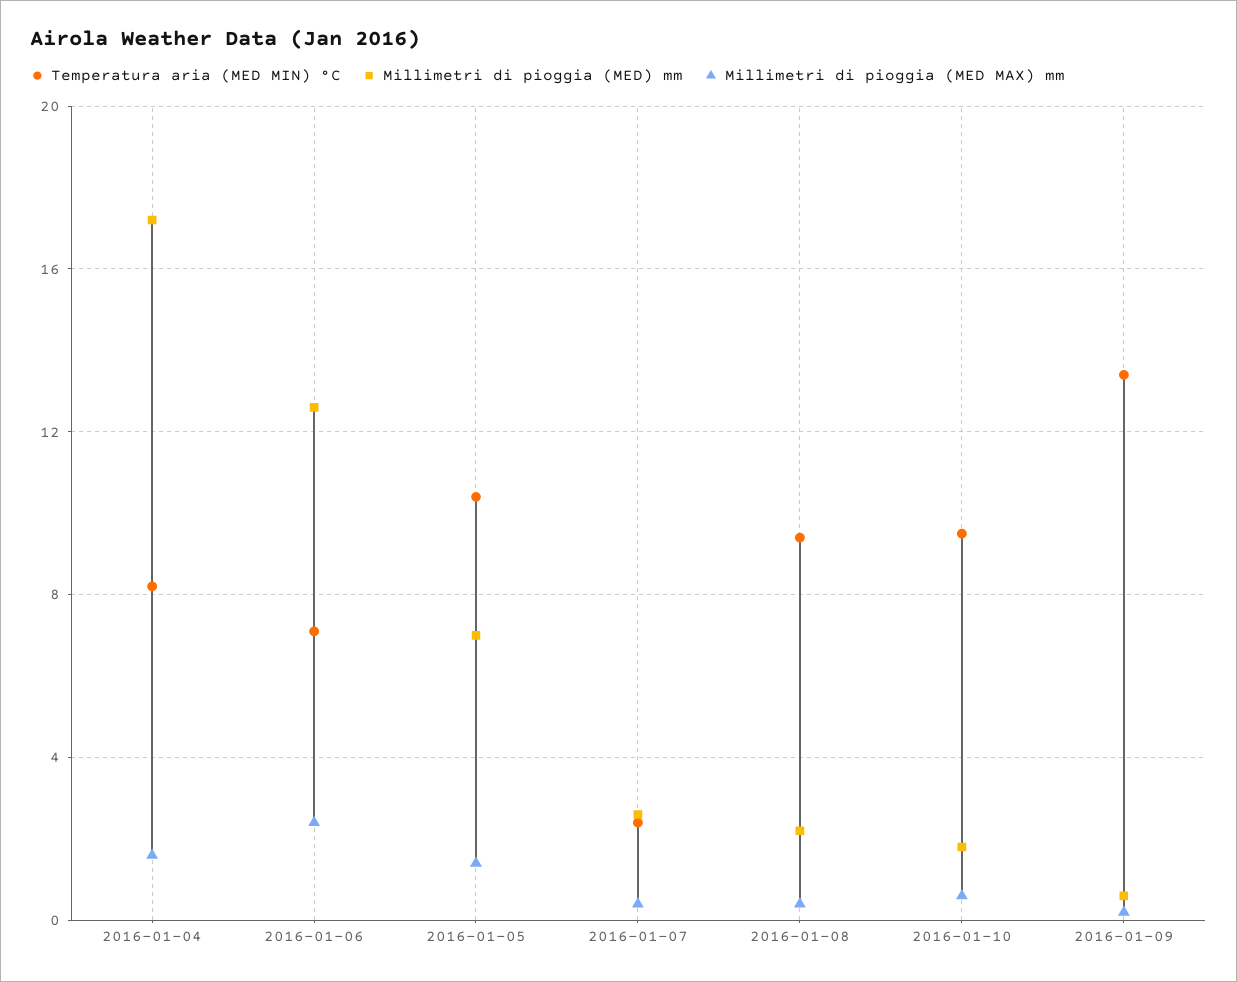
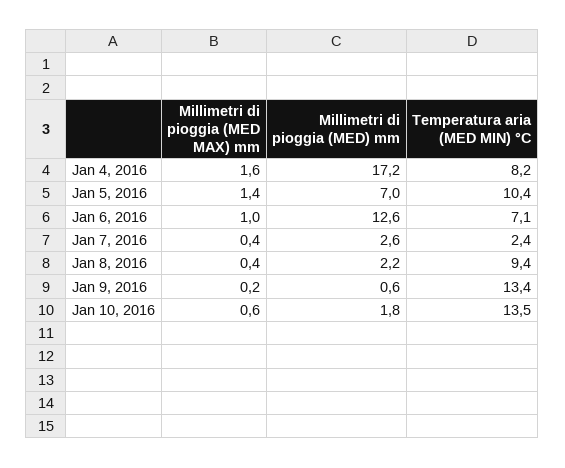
  {
    "Temperatura aria (MED MIN) °C": {
      "2016-01-04": 8.2,
      "2016-01-06": 7.1,
      "2016-01-05": 10.4,
      "2016-01-07": 2.4,
      "2016-01-08": 9.4,
-     "2016-01-10": 9.5,
+     "2016-01-10": 13.5,
      "2016-01-09": 13.4
    },
    "Millimetri di pioggia (MED) mm": {
      "2016-01-04": 17.2,
      "2016-01-06": 12.6,
      "2016-01-05": 7,
      "2016-01-07": 2.6,
      "2016-01-08": 2.2,
      "2016-01-10": 1.8,
      "2016-01-09": 0.6
    },
    "Millimetri di pioggia (MED MAX) mm": {
      "2016-01-04": 1.6,
-     "2016-01-06": 2.5,
+     "2016-01-06": 1,
      "2016-01-05": 1.4,
      "2016-01-07": 0.4,
      "2016-01-08": 0.4,
      "2016-01-10": 0.6,
      "2016-01-09": 0.2
    }
  }

